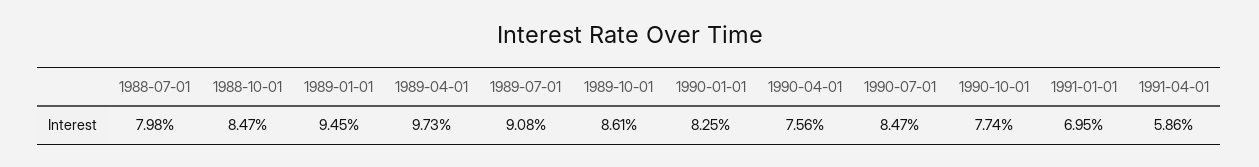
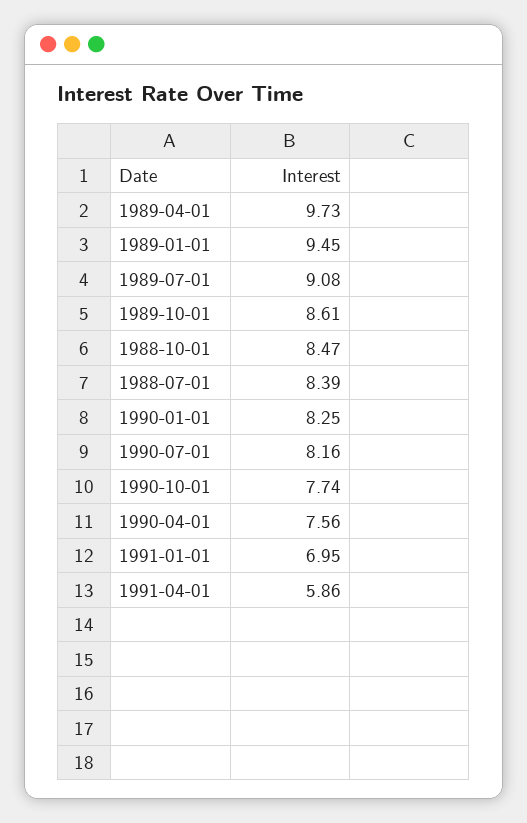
  {
-   "1988-07-01": 7.98,
+   "1988-07-01": 8.39,
    "1988-10-01": 8.47,
    "1989-01-01": 9.45,
    "1989-04-01": 9.73,
    "1989-07-01": 9.08,
    "1989-10-01": 8.61,
    "1990-01-01": 8.25,
    "1990-04-01": 7.56,
-   "1990-07-01": 8.47,
+   "1990-07-01": 8.16,
    "1990-10-01": 7.74,
    "1991-01-01": 6.95,
    "1991-04-01": 5.86
  }

